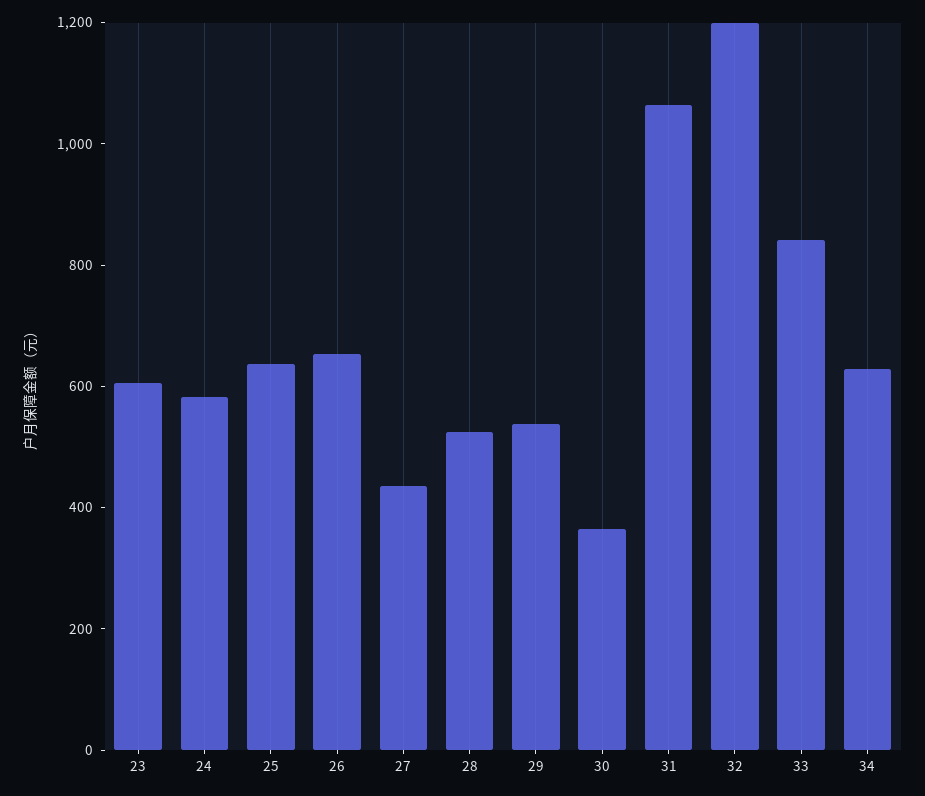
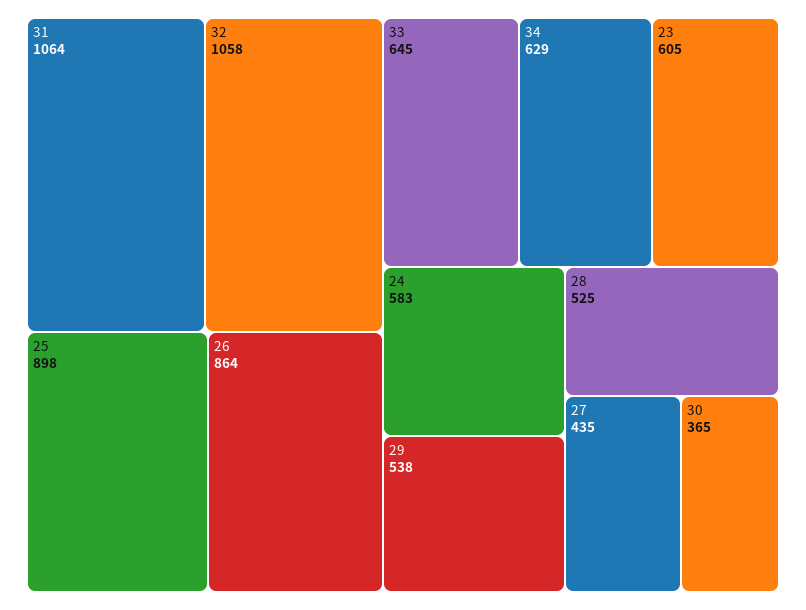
  {
    "23": 605,
    "24": 583,
-   "25": 650,
+   "25": 898,
-   "26": 650,
+   "26": 864,
    "27": 435,
    "28": 525,
    "29": 538,
    "30": 365,
    "31": 1064,
-   "32": 1200,
+   "32": 1058,
-   "33": 850,
+   "33": 645,
    "34": 629
  }

